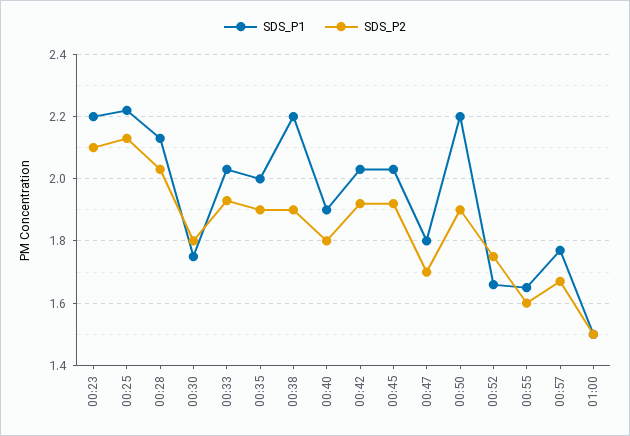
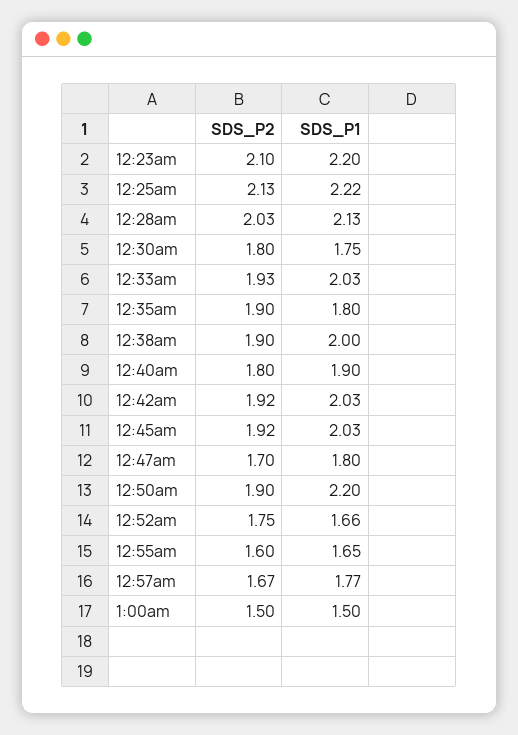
  {
    "SDS_P1": {
      "00:23": 2.2,
      "00:25": 2.22,
      "00:28": 2.13,
      "00:30": 1.75,
      "00:33": 2.03,
-     "00:35": 2,
+     "00:35": 1.8,
-     "00:38": 2.2,
+     "00:38": 2,
      "00:40": 1.9,
      "00:42": 2.03,
      "00:45": 2.03,
      "00:47": 1.8,
      "00:50": 2.2,
      "00:52": 1.66,
      "00:55": 1.65,
      "00:57": 1.77,
      "01:00": 1.5
    },
    "SDS_P2": {
      "00:23": 2.1,
      "00:25": 2.13,
      "00:28": 2.03,
      "00:30": 1.8,
      "00:33": 1.93,
      "00:35": 1.9,
      "00:38": 1.9,
      "00:40": 1.8,
      "00:42": 1.92,
      "00:45": 1.92,
      "00:47": 1.7,
      "00:50": 1.9,
      "00:52": 1.75,
      "00:55": 1.6,
      "00:57": 1.67,
      "01:00": 1.5
    }
  }

